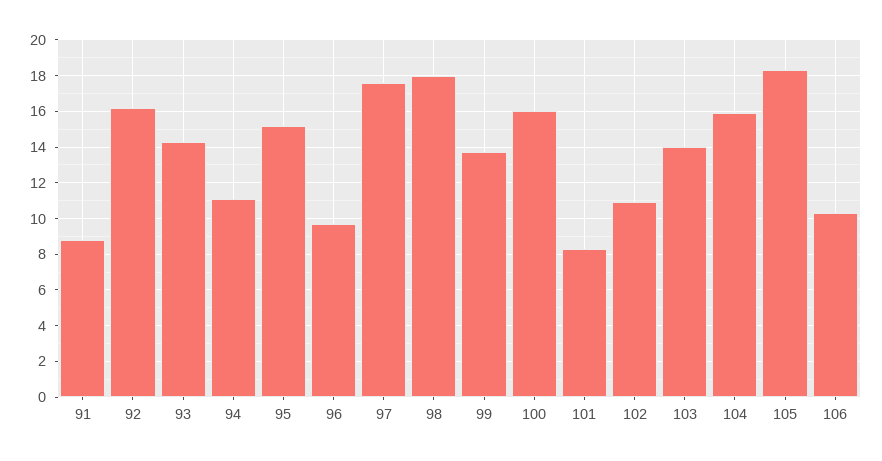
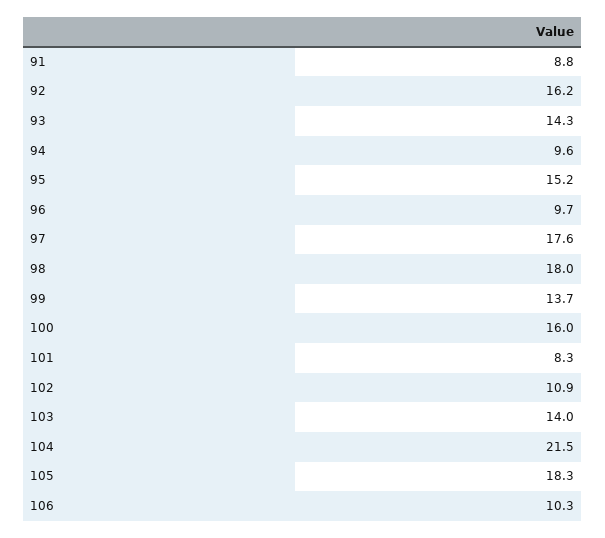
  {
    "91": 8.8,
    "92": 16.2,
    "93": 14.3,
-   "94": 11,
+   "94": 9.6,
    "95": 15.2,
    "96": 9.7,
    "97": 17.6,
    "98": 18,
    "99": 13.7,
    "100": 16,
    "101": 8.3,
    "102": 10.9,
    "103": 14,
-   "104": 16,
+   "104": 21.5,
    "105": 18.3,
    "106": 10.3
  }

